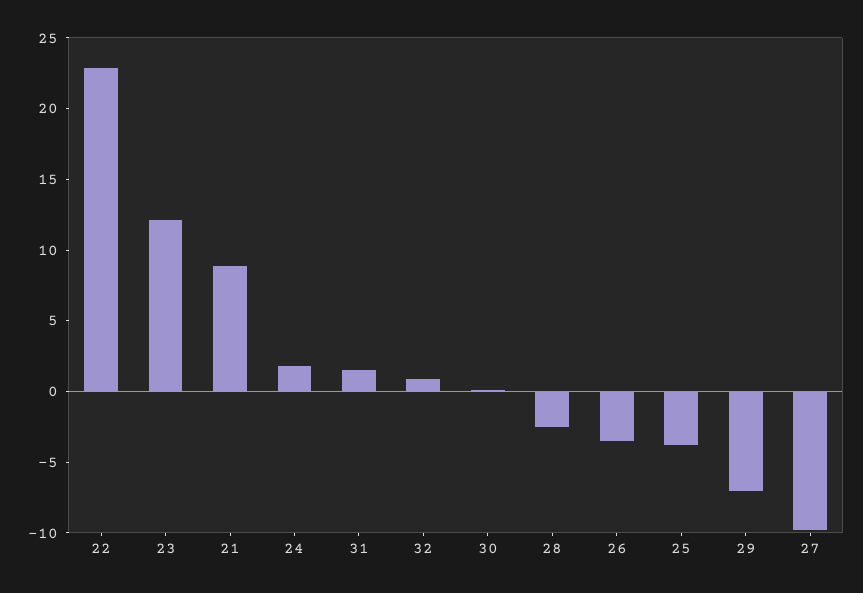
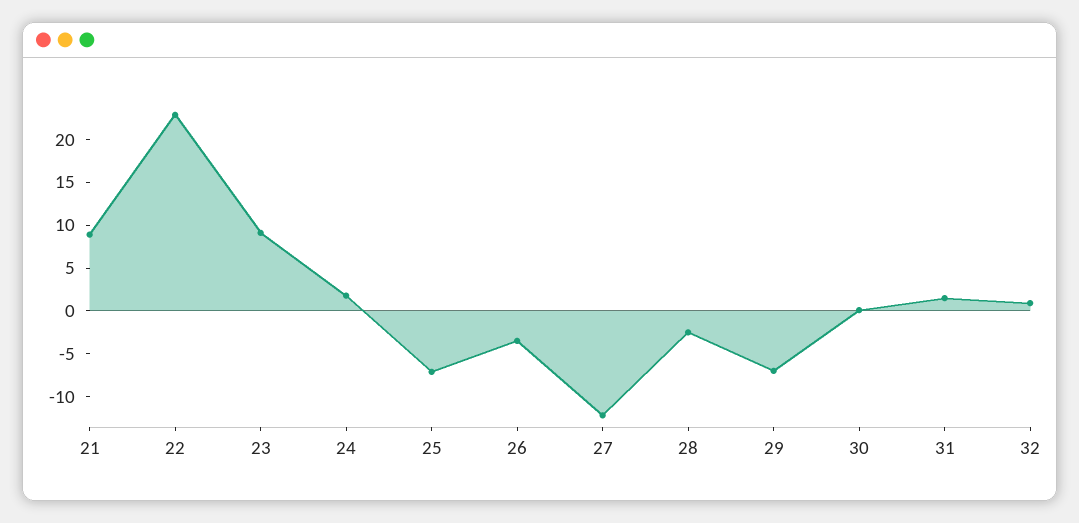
  {
    "22": 23,
-   "23": 12,
+   "23": 9,
    "21": 9,
    "24": 2,
    "31": 2,
    "32": 1,
    "30": 0,
    "28": -3,
    "26": -4,
-   "25": -4,
+   "25": -7,
    "29": -7,
-   "27": -10
+   "27": -12
  }

